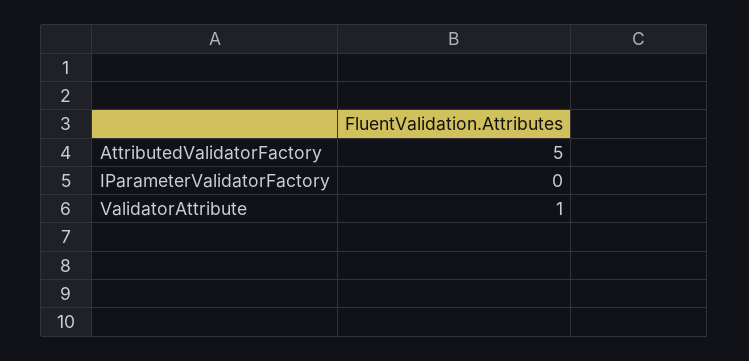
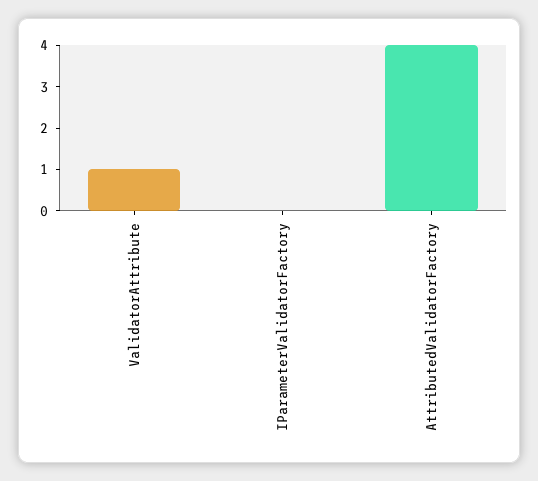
  {
-   "AttributedValidatorFactory": 5,
+   "AttributedValidatorFactory": 4,
    "IParameterValidatorFactory": 0,
    "ValidatorAttribute": 1
  }

